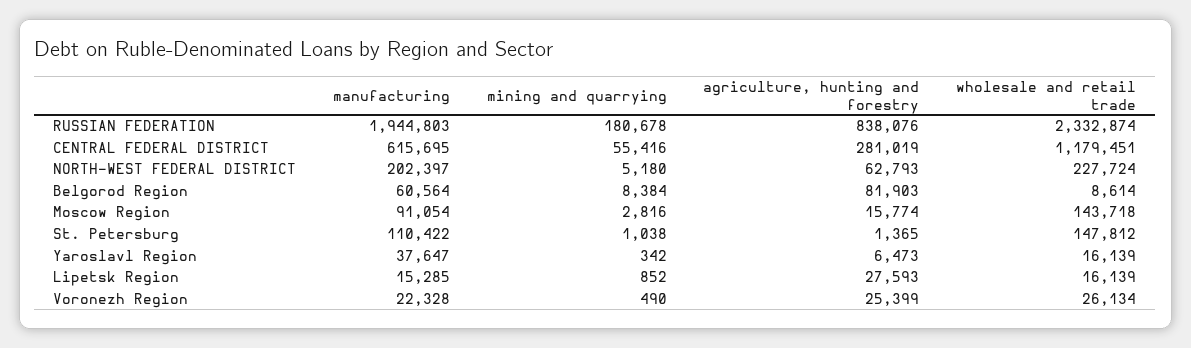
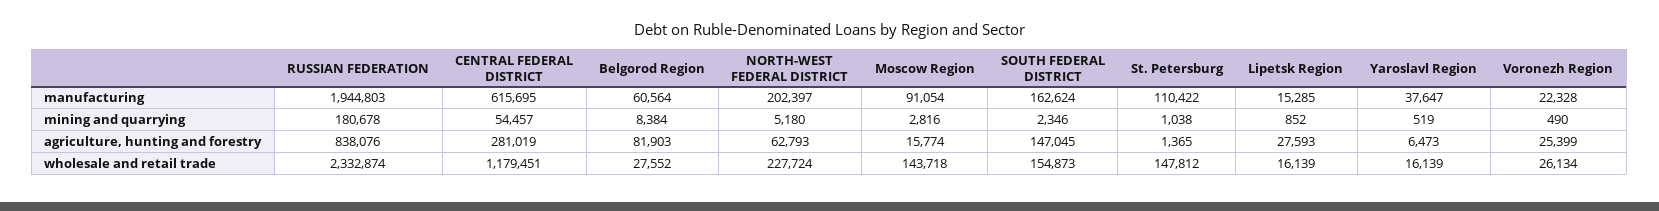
  {
    "manufacturing": {
      "RUSSIAN FEDERATION": 1944803,
      "CENTRAL FEDERAL DISTRICT": 615695,
      "NORTH-WEST FEDERAL DISTRICT": 202397,
      "Belgorod Region": 60564,
      "Moscow Region": 91054,
      "St. Petersburg": 110422,
      "Yaroslavl Region": 37647,
      "Lipetsk Region": 15285,
-     "Voronezh Region": 22328
+     "Voronezh Region": 22328,
+     "SOUTH FEDERAL DISTRICT": 162624
    },
    "mining and quarrying": {
      "RUSSIAN FEDERATION": 180678,
-     "CENTRAL FEDERAL DISTRICT": 55416,
+     "CENTRAL FEDERAL DISTRICT": 54457,
      "NORTH-WEST FEDERAL DISTRICT": 5180,
      "Belgorod Region": 8384,
      "Moscow Region": 2816,
      "St. Petersburg": 1038,
-     "Yaroslavl Region": 342,
+     "Yaroslavl Region": 519,
      "Lipetsk Region": 852,
-     "Voronezh Region": 490
+     "Voronezh Region": 490,
+     "SOUTH FEDERAL DISTRICT": 2346
    },
    "agriculture, hunting and forestry": {
      "RUSSIAN FEDERATION": 838076,
      "CENTRAL FEDERAL DISTRICT": 281019,
      "NORTH-WEST FEDERAL DISTRICT": 62793,
      "Belgorod Region": 81903,
      "Moscow Region": 15774,
      "St. Petersburg": 1365,
      "Yaroslavl Region": 6473,
      "Lipetsk Region": 27593,
-     "Voronezh Region": 25399
+     "Voronezh Region": 25399,
+     "SOUTH FEDERAL DISTRICT": 147045
    },
    "wholesale and retail trade": {
      "RUSSIAN FEDERATION": 2332874,
      "CENTRAL FEDERAL DISTRICT": 1179451,
      "NORTH-WEST FEDERAL DISTRICT": 227724,
-     "Belgorod Region": 8614,
+     "Belgorod Region": 27552,
      "Moscow Region": 143718,
      "St. Petersburg": 147812,
      "Yaroslavl Region": 16139,
      "Lipetsk Region": 16139,
-     "Voronezh Region": 26134
+     "Voronezh Region": 26134,
+     "SOUTH FEDERAL DISTRICT": 154873
    }
  }

